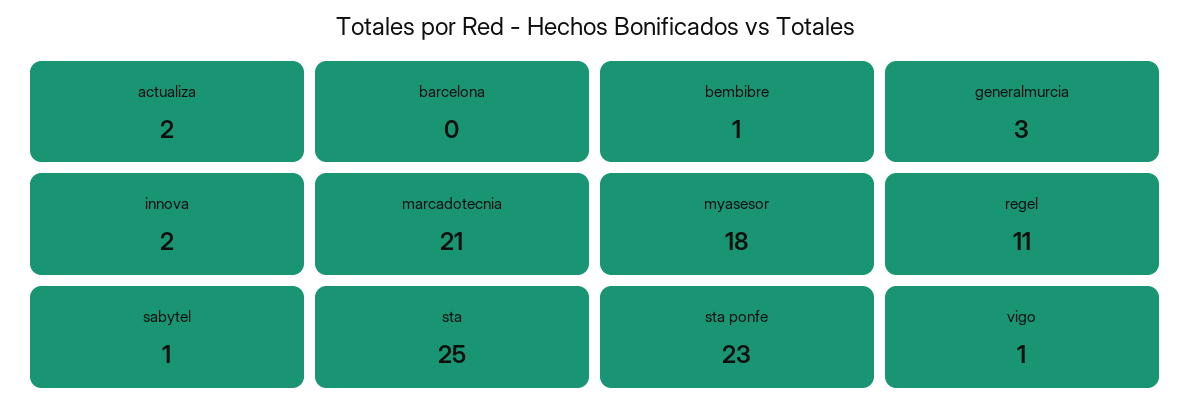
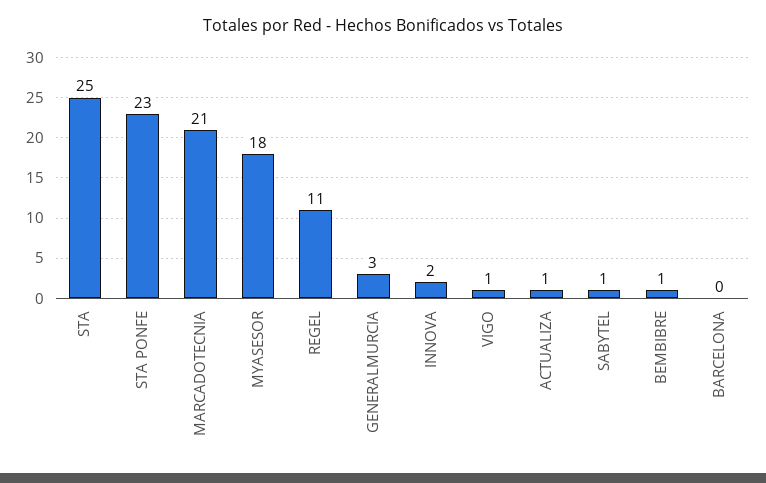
  {
-   "actualiza": 2,
+   "actualiza": 1,
    "barcelona": 0,
    "bembibre": 1,
    "generalmurcia": 3,
    "innova": 2,
    "marcadotecnia": 21,
    "myasesor": 18,
    "regel": 11,
    "sabytel": 1,
    "sta": 25,
    "sta ponfe": 23,
    "vigo": 1
  }

